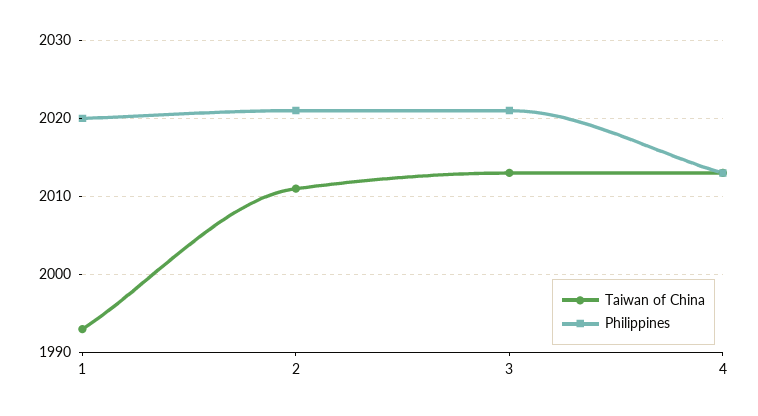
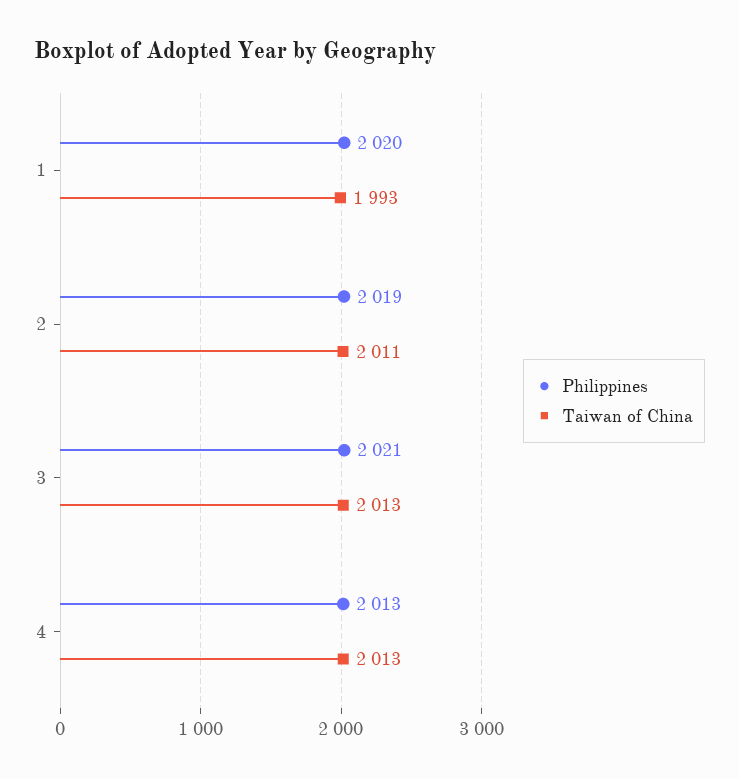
  {
    "Taiwan of China": {
      "1": 1993,
      "2": 2011,
      "3": 2013,
      "4": 2013
    },
    "Philippines": {
      "1": 2020,
-     "2": 2021,
+     "2": 2019,
      "3": 2021,
      "4": 2013
    }
  }

